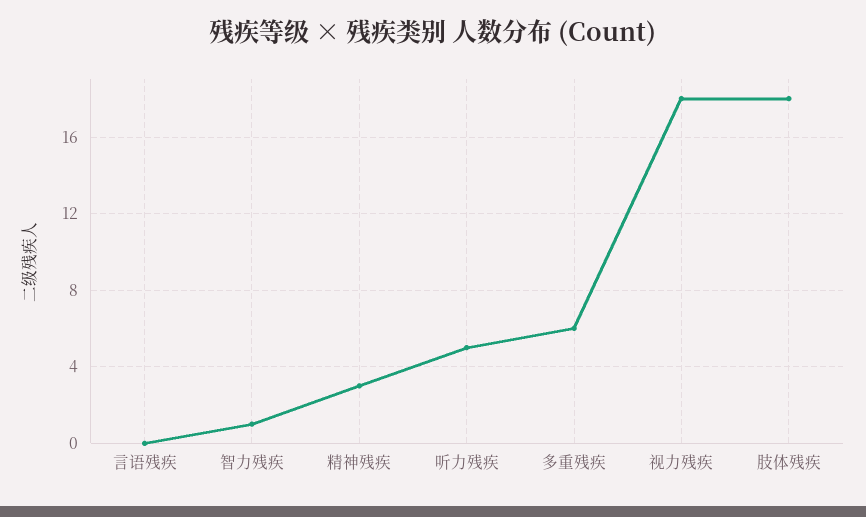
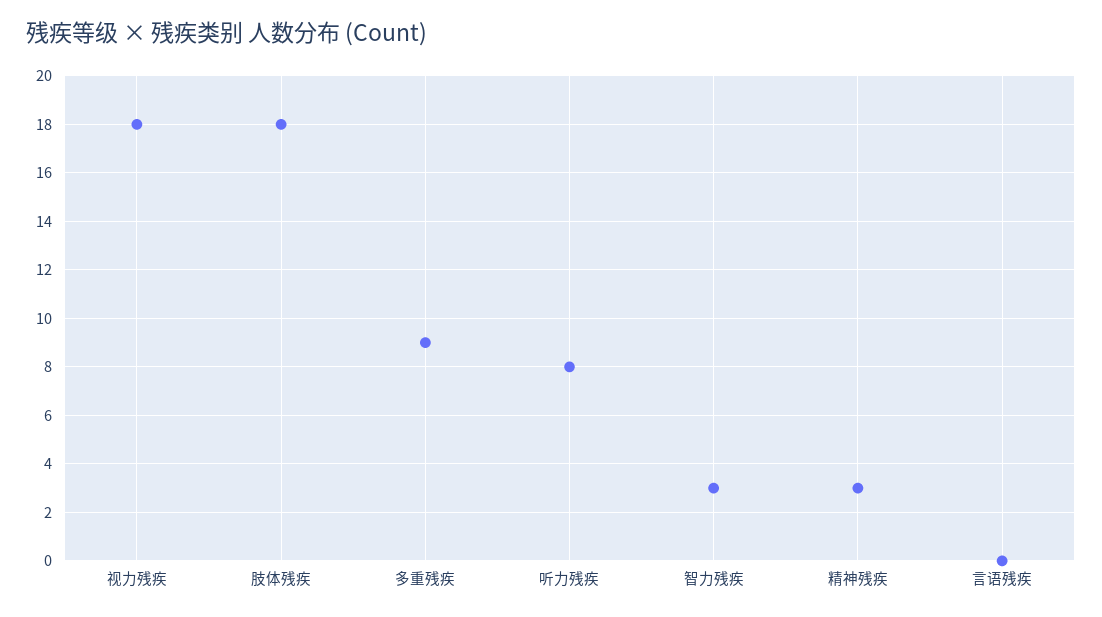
  {
    "言语残疾": 0,
-   "智力残疾": 1,
+   "智力残疾": 3,
    "精神残疾": 3,
-   "听力残疾": 5,
+   "听力残疾": 8,
-   "多重残疾": 6,
+   "多重残疾": 9,
    "视力残疾": 18,
    "肢体残疾": 18
  }

